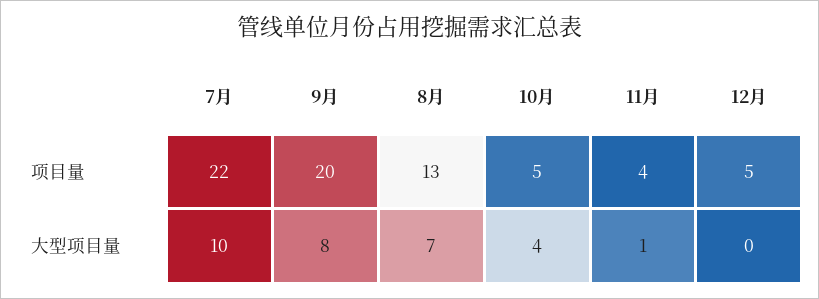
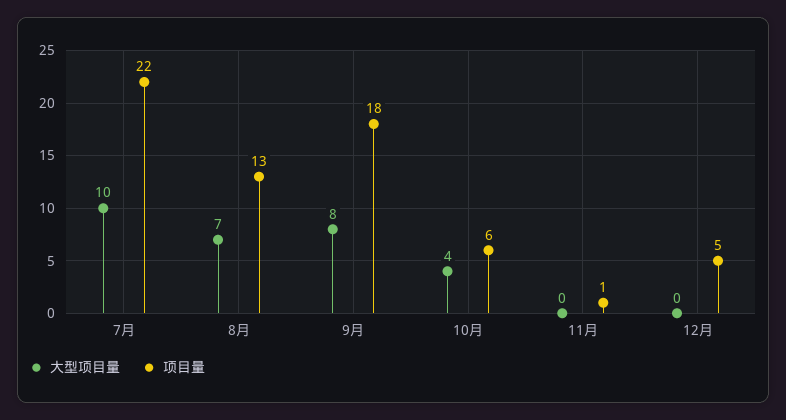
  {
    "项目量": {
      "7月": 22,
-     "9月": 20,
+     "9月": 18,
      "8月": 13,
-     "10月": 5,
+     "10月": 6,
-     "11月": 4,
+     "11月": 1,
      "12月": 5
    },
    "大型项目量": {
      "7月": 10,
      "9月": 8,
      "8月": 7,
      "10月": 4,
-     "11月": 1,
+     "11月": 0,
      "12月": 0
    }
  }

